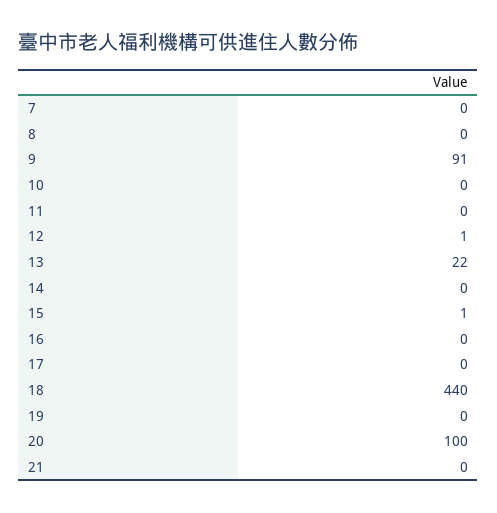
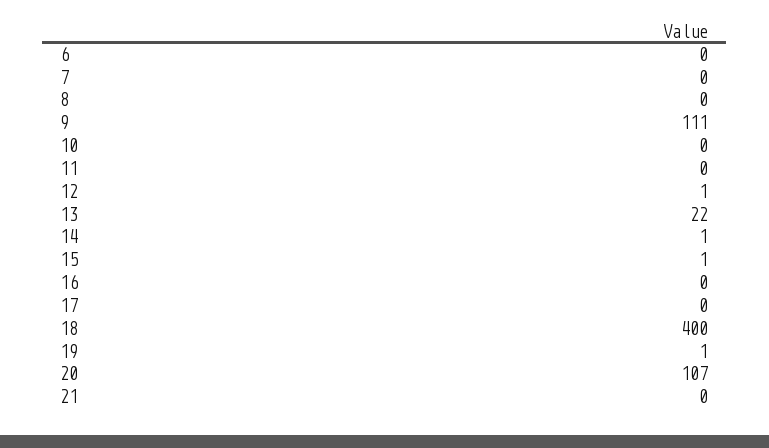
  {
    "7": 0,
    "8": 0,
-   "9": 91,
+   "9": 111,
    "10": 0,
    "11": 0,
    "12": 1,
    "13": 22,
-   "14": 0,
+   "14": 1,
    "15": 1,
    "16": 0,
    "17": 0,
-   "18": 440,
+   "18": 400,
-   "19": 0,
+   "19": 1,
-   "20": 100,
+   "20": 107,
-   "21": 0
+   "21": 0,
+   "6": 0
  }

